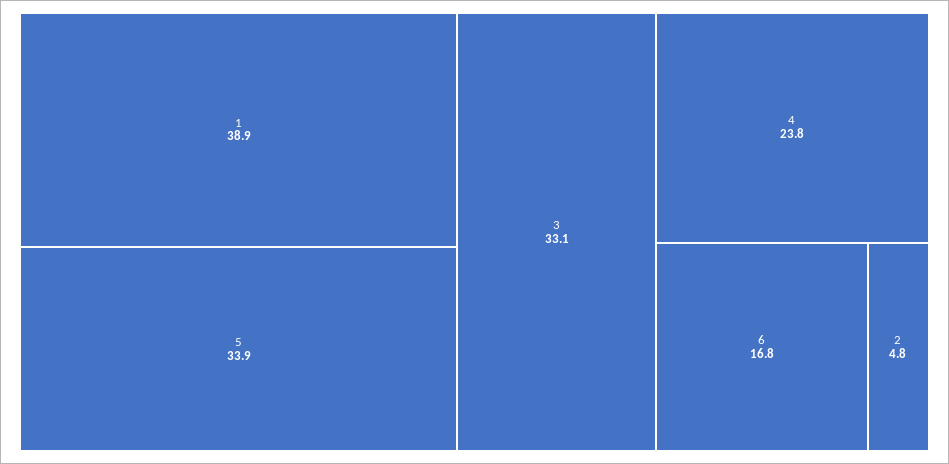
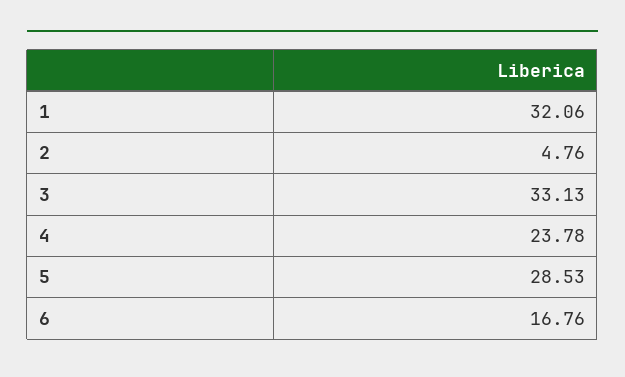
  {
-   "1": 38.9,
+   "1": 32.06,
-   "5": 33.9,
+   "5": 28.53,
    "3": 33.13,
    "4": 23.78,
    "6": 16.76,
    "2": 4.76
  }

